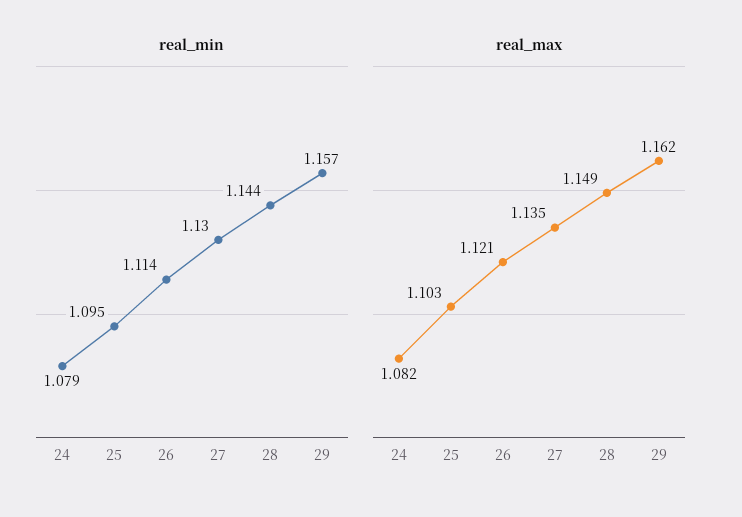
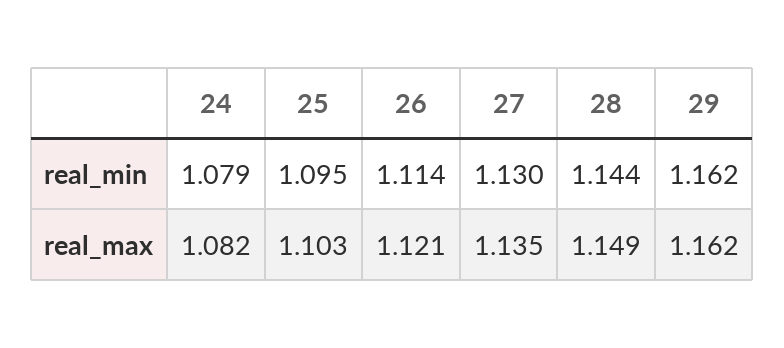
  {
    "real_min": {
      "24": 1.079,
      "25": 1.095,
      "26": 1.114,
      "27": 1.13,
      "28": 1.144,
-     "29": 1.157
+     "29": 1.162
    },
    "real_max": {
      "24": 1.082,
      "25": 1.103,
      "26": 1.121,
      "27": 1.135,
      "28": 1.149,
      "29": 1.162
    }
  }

